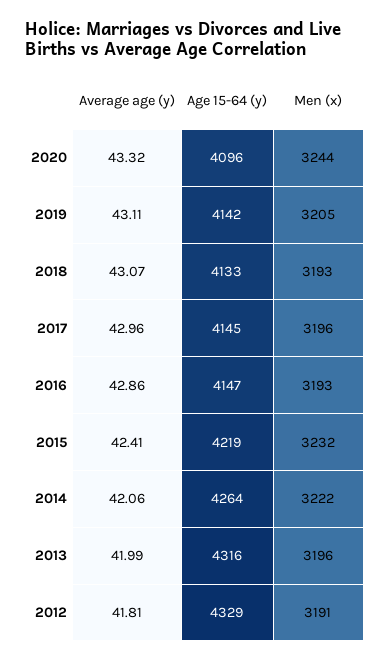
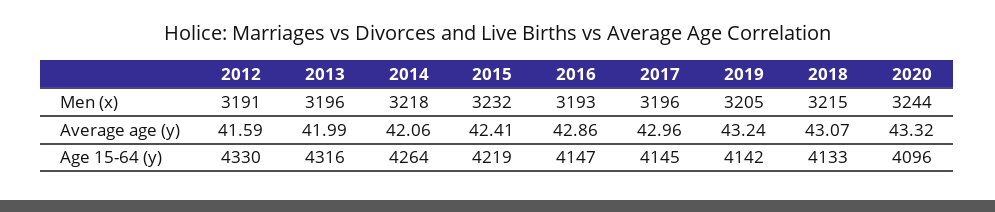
  {
    "Average age (y)": {
      "2020": 43.32,
-     "2019": 43.11,
+     "2019": 43.24,
      "2018": 43.07,
      "2017": 42.96,
      "2016": 42.86,
      "2015": 42.41,
      "2014": 42.06,
      "2013": 41.99,
-     "2012": 41.81
+     "2012": 41.59
    },
    "Age 15-64 (y)": {
      "2020": 4096,
      "2019": 4142,
      "2018": 4133,
      "2017": 4145,
      "2016": 4147,
      "2015": 4219,
      "2014": 4264,
      "2013": 4316,
-     "2012": 4329
+     "2012": 4330
    },
    "Men (x)": {
      "2020": 3244,
      "2019": 3205,
-     "2018": 3193,
+     "2018": 3215,
      "2017": 3196,
      "2016": 3193,
      "2015": 3232,
-     "2014": 3222,
+     "2014": 3218,
      "2013": 3196,
      "2012": 3191
    }
  }

